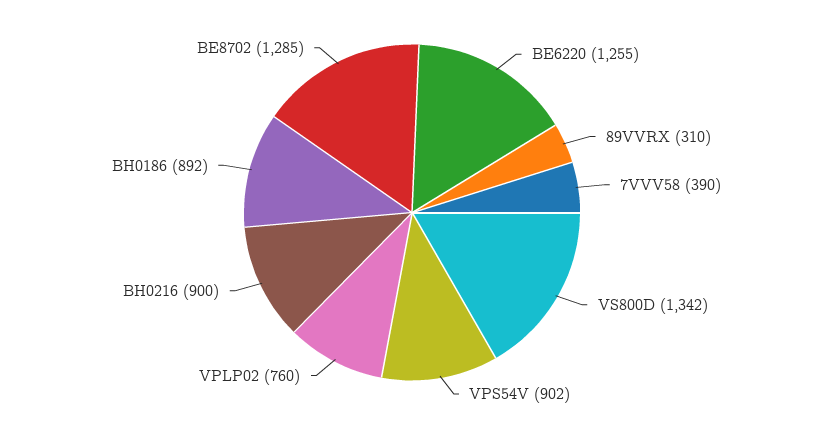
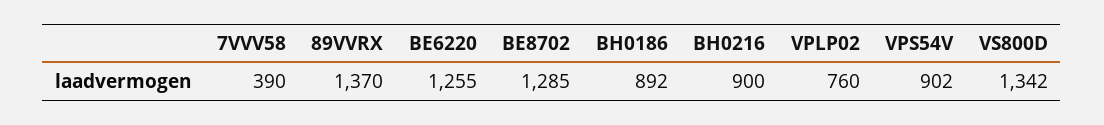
  {
    "BE6220": 1255,
-   "89VVRX": 310,
+   "89VVRX": 1370,
    "7VVV58": 390,
    "VS800D": 1342,
    "VPS54V": 902,
    "VPLP02": 760,
    "BH0216": 900,
    "BH0186": 892,
    "BE8702": 1285
  }

